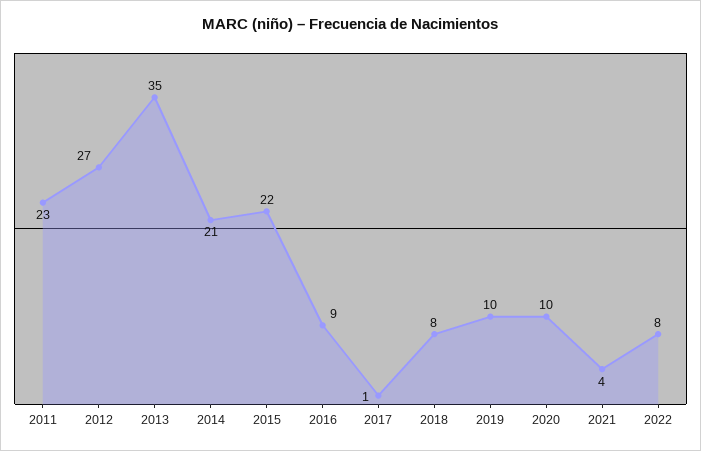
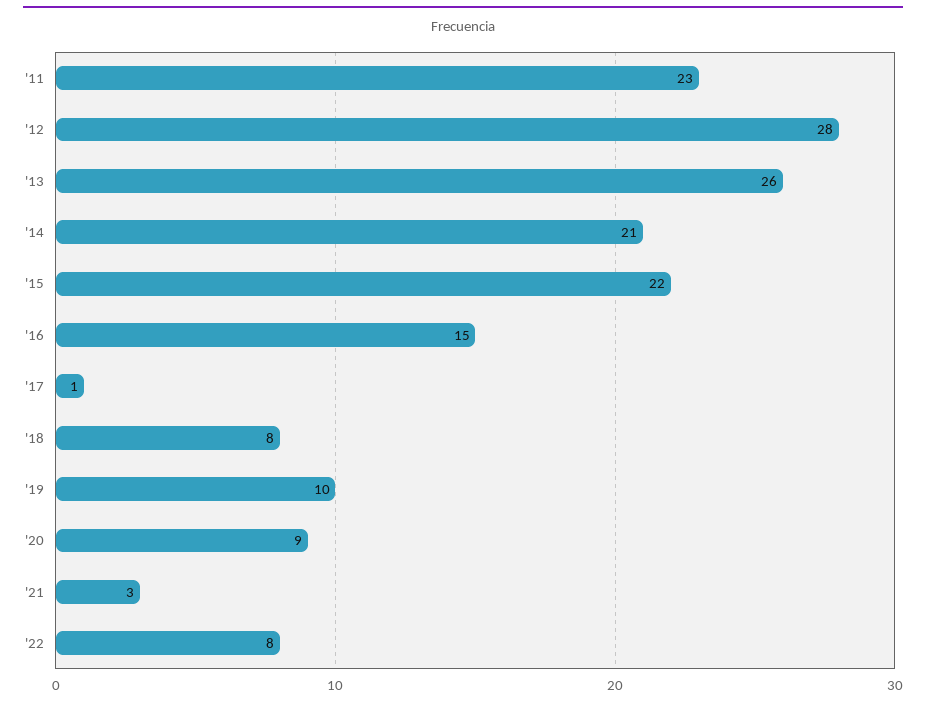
  {
    "2011": 23,
-   "2012": 27,
+   "2012": 28,
-   "2013": 35,
+   "2013": 26,
    "2014": 21,
    "2015": 22,
-   "2016": 9,
+   "2016": 15,
    "2017": 1,
    "2018": 8,
    "2019": 10,
-   "2020": 10,
+   "2020": 9,
-   "2021": 4,
+   "2021": 3,
    "2022": 8
  }

